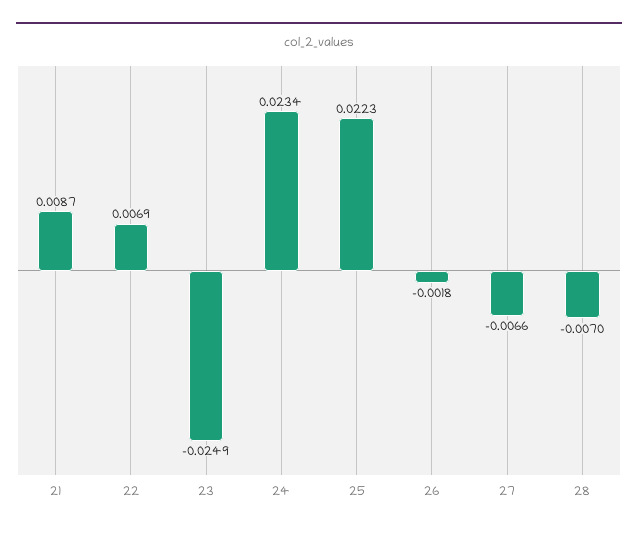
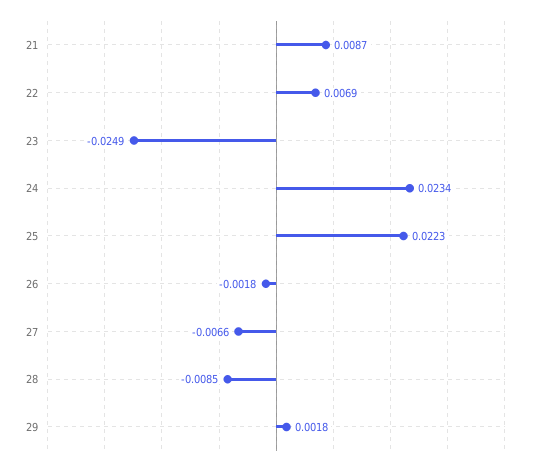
  {
    "21": 0.0087,
    "22": 0.0069,
    "23": -0.0249,
    "24": 0.0234,
    "25": 0.0223,
    "26": -0.0018,
    "27": -0.0066,
-   "28": -0.007
+   "28": -0.0085,
+   "29": 0.0018
  }

